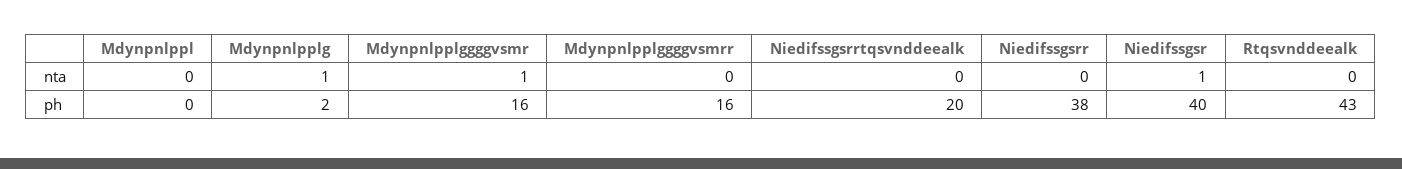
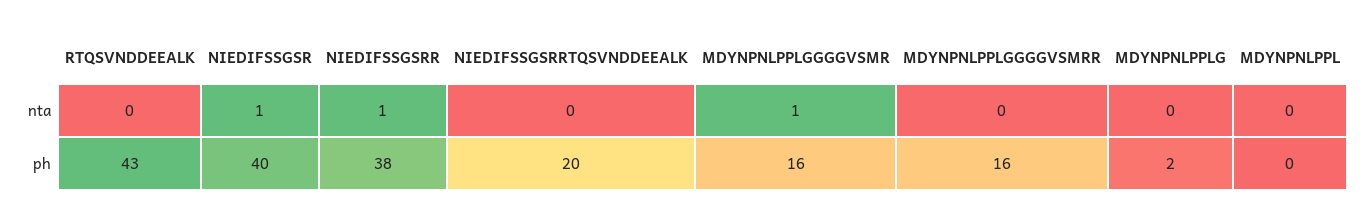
  {
    "Mdynpnlppl": {
      "nta": 0,
      "ph": 0
    },
    "Mdynpnlpplg": {
-     "nta": 1,
+     "nta": 0,
      "ph": 2
    },
    "Mdynpnlpplggggvsmr": {
      "nta": 1,
      "ph": 16
    },
    "Mdynpnlpplggggvsmrr": {
      "nta": 0,
      "ph": 16
    },
    "Niedifssgsrrtqsvnddeealk": {
      "nta": 0,
      "ph": 20
    },
    "Niedifssgsrr": {
-     "nta": 0,
+     "nta": 1,
      "ph": 38
    },
    "Niedifssgsr": {
      "nta": 1,
      "ph": 40
    },
    "Rtqsvnddeealk": {
      "nta": 0,
      "ph": 43
    }
  }

